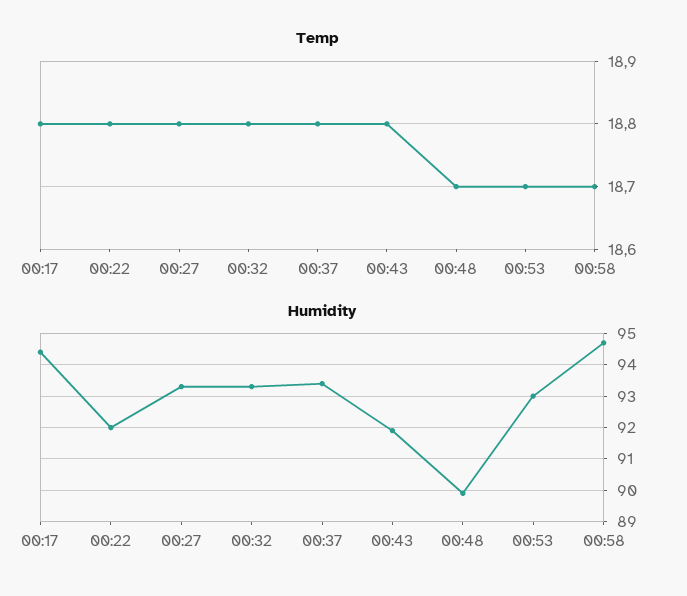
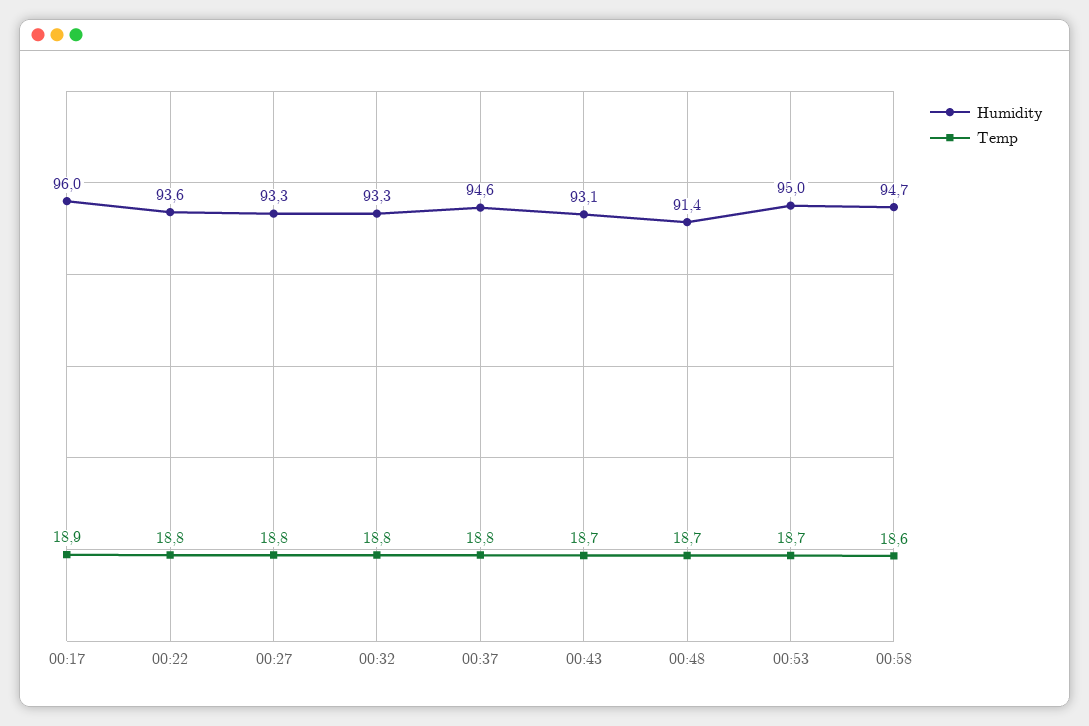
  {
    "Temp": {
-     "00:17": 18.8,
+     "00:17": 18.9,
      "00:22": 18.8,
      "00:27": 18.8,
      "00:32": 18.8,
      "00:37": 18.8,
-     "00:43": 18.8,
+     "00:43": 18.7,
      "00:48": 18.7,
      "00:53": 18.7,
-     "00:58": 18.7
+     "00:58": 18.6
    },
    "Humidity": {
-     "00:17": 94.5,
+     "00:17": 96,
-     "00:22": 92,
+     "00:22": 93.6,
      "00:27": 93.3,
      "00:32": 93.3,
-     "00:37": 93.5,
+     "00:37": 94.6,
-     "00:43": 92,
+     "00:43": 93.1,
-     "00:48": 90,
+     "00:48": 91.4,
-     "00:53": 93,
+     "00:53": 95,
      "00:58": 94.7
    }
  }

